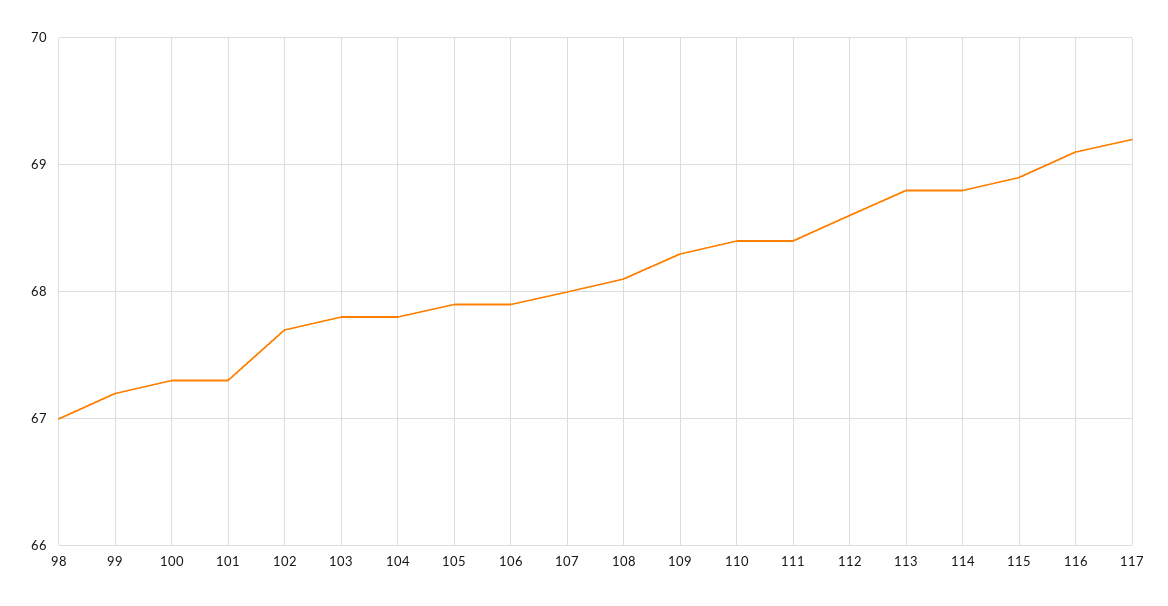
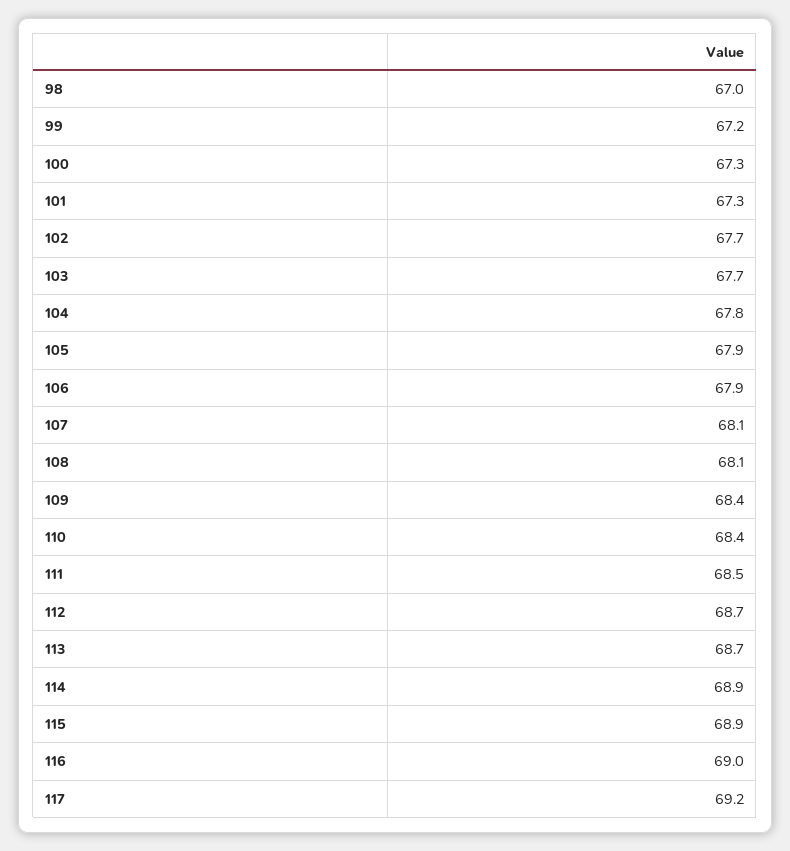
  {
    "98": 67,
    "99": 67.2,
    "100": 67.3,
    "101": 67.3,
    "102": 67.7,
-   "103": 67.8,
+   "103": 67.7,
    "104": 67.8,
    "105": 67.9,
    "106": 67.9,
-   "107": 68,
+   "107": 68.1,
    "108": 68.1,
-   "109": 68.3,
+   "109": 68.4,
    "110": 68.4,
-   "111": 68.4,
+   "111": 68.5,
-   "112": 68.6,
+   "112": 68.7,
-   "113": 68.8,
+   "113": 68.7,
-   "114": 68.8,
+   "114": 68.9,
    "115": 68.9,
-   "116": 69.1,
+   "116": 69,
    "117": 69.2
  }

